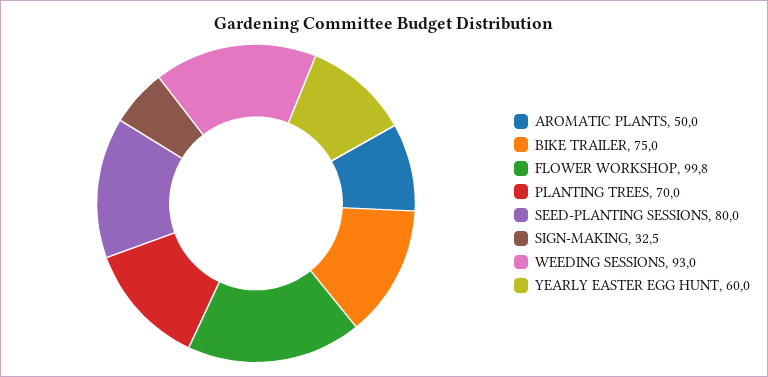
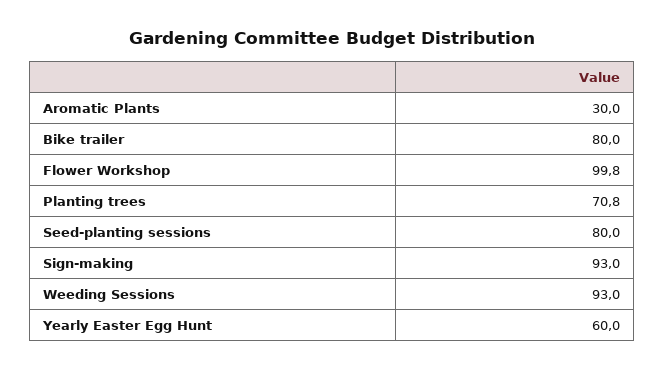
  {
-   "AROMATIC PLANTS": 50,
+   "AROMATIC PLANTS": 30,
-   "BIKE TRAILER": 75,
+   "BIKE TRAILER": 80,
    "FLOWER WORKSHOP": 99.8,
-   "PLANTING TREES": 70,
+   "PLANTING TREES": 70.8,
    "SEED-PLANTING SESSIONS": 80,
-   "SIGN-MAKING": 32.5,
+   "SIGN-MAKING": 93,
    "WEEDING SESSIONS": 93,
    "YEARLY EASTER EGG HUNT": 60
  }

